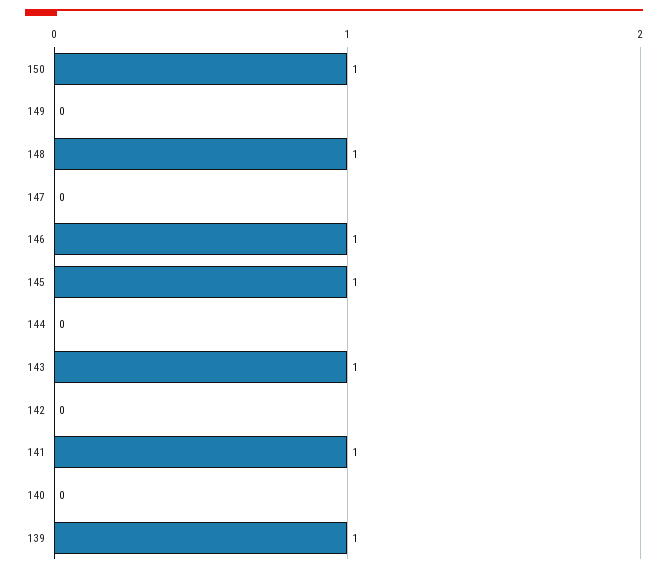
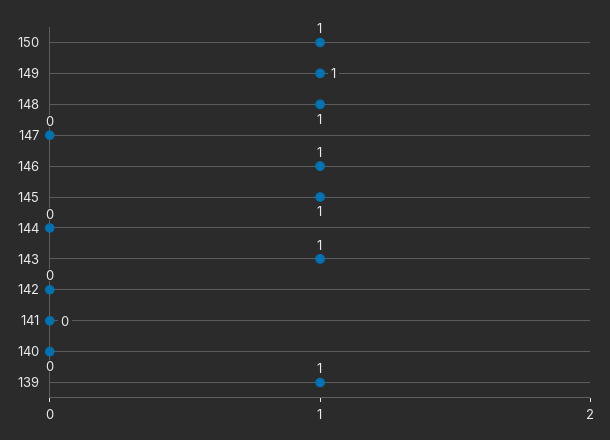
  {
    "150": 1,
-   "149": 0,
+   "149": 1,
    "148": 1,
    "147": 0,
    "146": 1,
    "145": 1,
    "144": 0,
    "143": 1,
    "142": 0,
-   "141": 1,
+   "141": 0,
    "140": 0,
    "139": 1
  }

